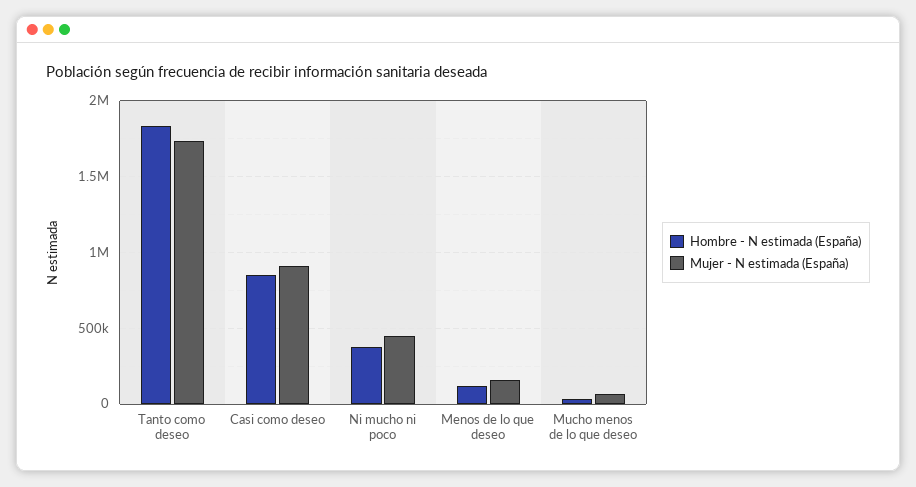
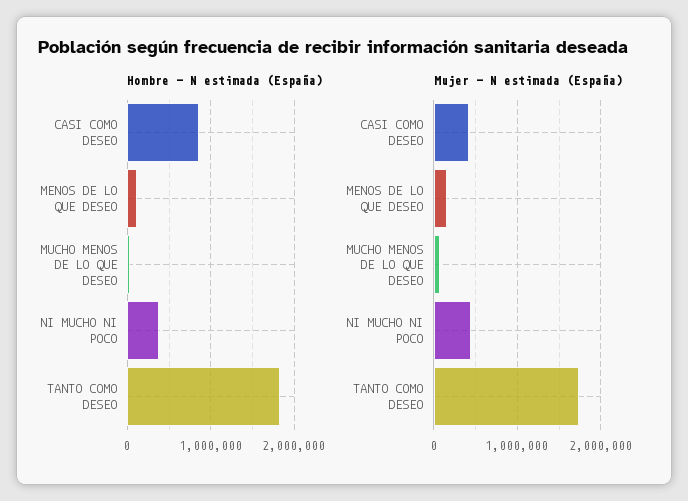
  {
    "Hombre - N estimada (España)": {
      "Tanto como deseo": 1850000,
      "Casi como deseo": 850000,
      "Ni mucho ni poco": 400000,
      "Menos de lo que deseo": 100000,
      "Mucho menos de lo que deseo": 50000
    },
    "Mujer - N estimada (España)": {
      "Tanto como deseo": 1750000,
-     "Casi como deseo": 900000,
+     "Casi como deseo": 400000,
      "Ni mucho ni poco": 450000,
      "Menos de lo que deseo": 150000,
      "Mucho menos de lo que deseo": 50000
    }
  }

